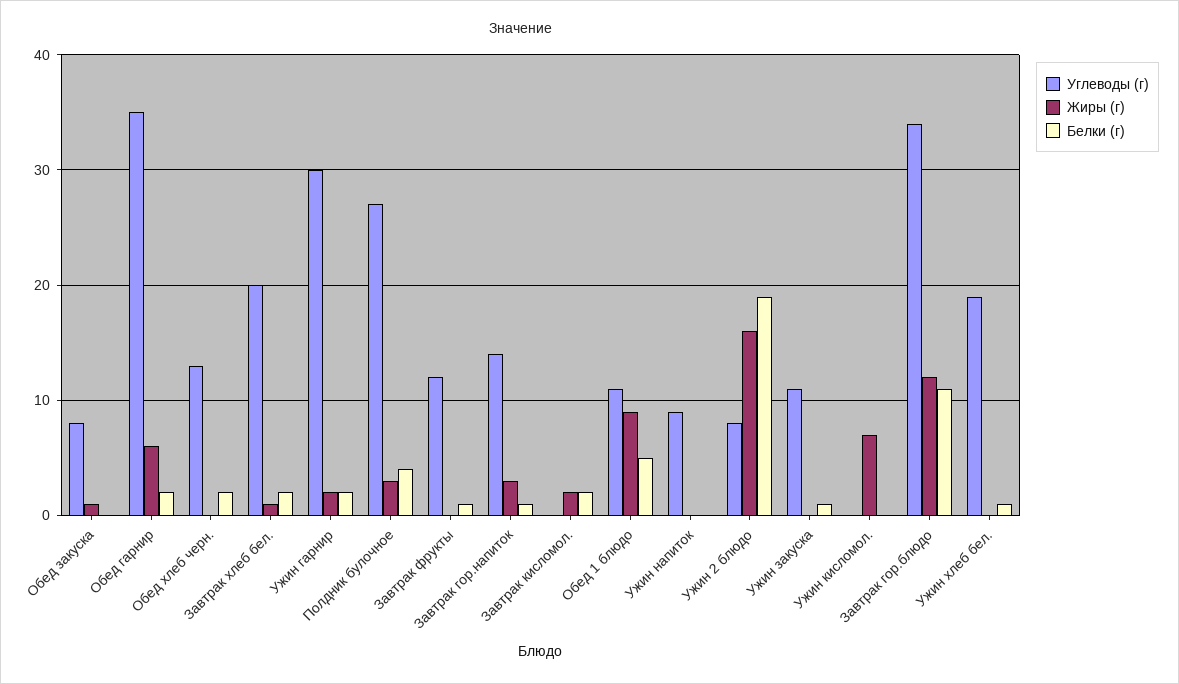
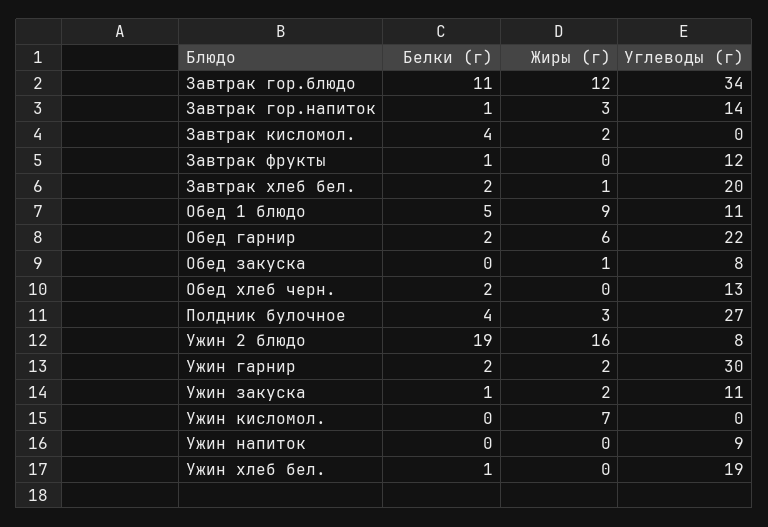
  {
    "Углеводы (г)": {
      "Обед закуска": 8,
-     "Обед гарнир": 35,
+     "Обед гарнир": 22,
      "Обед хлеб черн.": 13,
      "Завтрак хлеб бел.": 20,
      "Ужин гарнир": 30,
      "Полдник булочное": 27,
      "Завтрак фрукты": 12,
      "Завтрак гор.напиток": 14,
      "Завтрак кисломол.": 0,
      "Обед 1 блюдо": 11,
      "Ужин напиток": 9,
      "Ужин 2 блюдо": 8,
      "Ужин закуска": 11,
      "Ужин кисломол.": 0,
      "Завтрак гор.блюдо": 34,
      "Ужин хлеб бел.": 19
    },
    "Жиры (г)": {
      "Обед закуска": 1,
      "Обед гарнир": 6,
      "Обед хлеб черн.": 0,
      "Завтрак хлеб бел.": 1,
      "Ужин гарнир": 2,
      "Полдник булочное": 3,
      "Завтрак фрукты": 0,
      "Завтрак гор.напиток": 3,
      "Завтрак кисломол.": 2,
      "Обед 1 блюдо": 9,
      "Ужин напиток": 0,
      "Ужин 2 блюдо": 16,
-     "Ужин закуска": 0,
+     "Ужин закуска": 2,
      "Ужин кисломол.": 7,
      "Завтрак гор.блюдо": 12,
      "Ужин хлеб бел.": 0
    },
    "Белки (г)": {
      "Обед закуска": 0,
      "Обед гарнир": 2,
      "Обед хлеб черн.": 2,
      "Завтрак хлеб бел.": 2,
      "Ужин гарнир": 2,
      "Полдник булочное": 4,
      "Завтрак фрукты": 1,
      "Завтрак гор.напиток": 1,
-     "Завтрак кисломол.": 2,
+     "Завтрак кисломол.": 4,
      "Обед 1 блюдо": 5,
      "Ужин напиток": 0,
      "Ужин 2 блюдо": 19,
      "Ужин закуска": 1,
      "Ужин кисломол.": 0,
      "Завтрак гор.блюдо": 11,
      "Ужин хлеб бел.": 1
    }
  }

